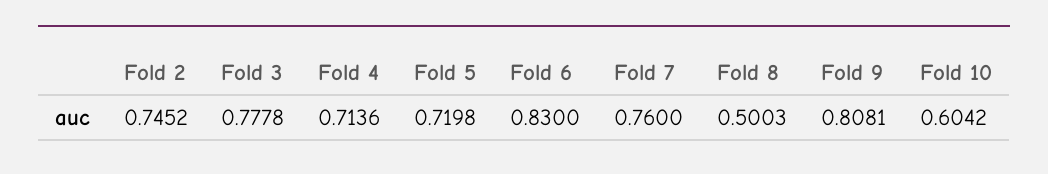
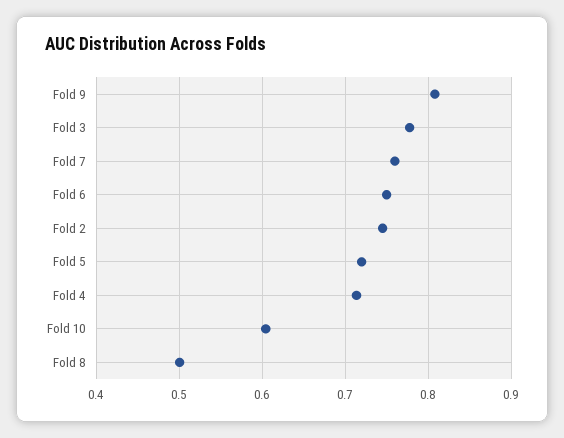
  {
    "Fold 2": 0.7452,
    "Fold 3": 0.7778,
    "Fold 4": 0.7136,
    "Fold 5": 0.7198,
-   "Fold 6": 0.83,
+   "Fold 6": 0.75,
    "Fold 7": 0.76,
    "Fold 8": 0.5003,
    "Fold 9": 0.8081,
    "Fold 10": 0.6042
  }

